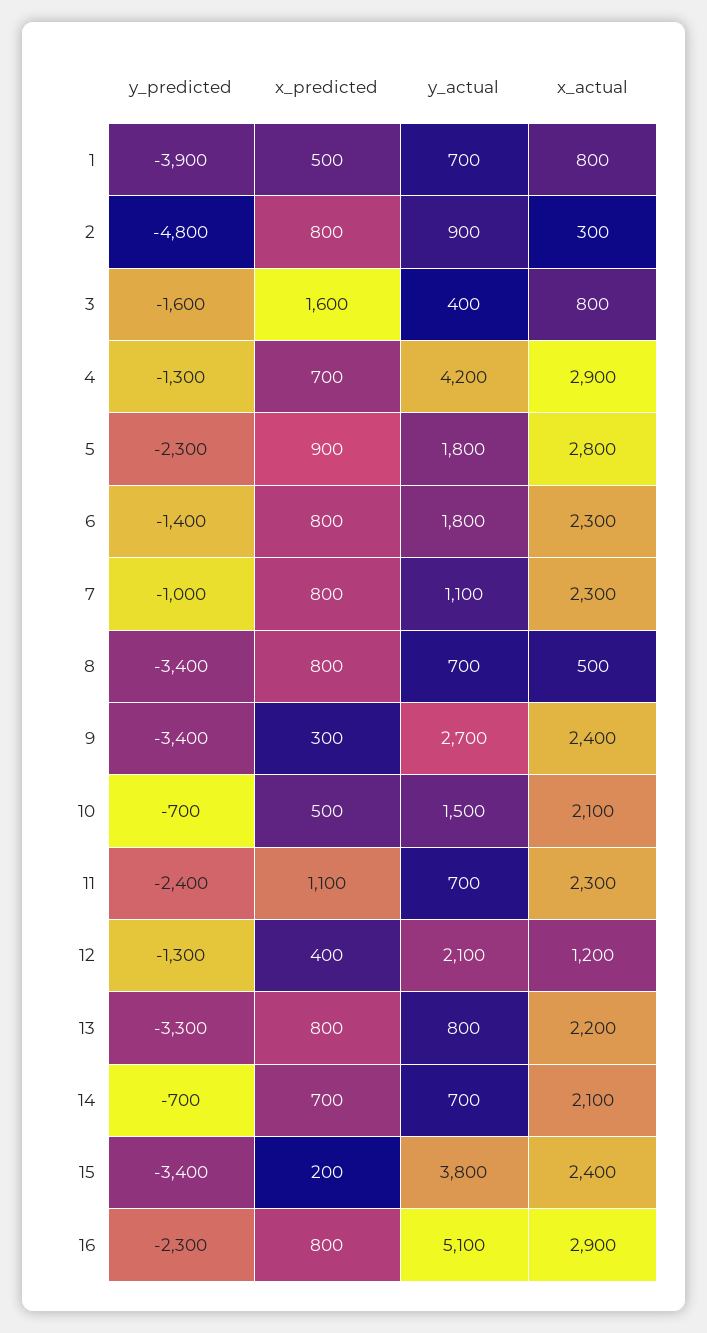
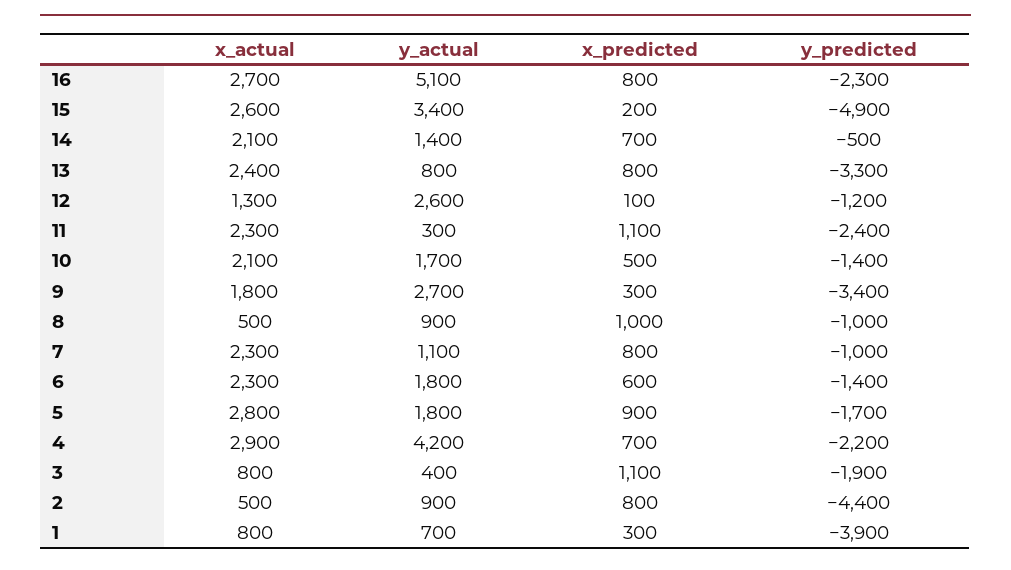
  {
    "y_predicted": {
      "1": -3900,
-     "2": -4800,
+     "2": -4400,
-     "3": -1600,
+     "3": -1900,
-     "4": -1300,
+     "4": -2200,
-     "5": -2300,
+     "5": -1700,
      "6": -1400,
      "7": -1000,
-     "8": -3400,
+     "8": -1000,
      "9": -3400,
-     "10": -700,
+     "10": -1400,
      "11": -2400,
-     "12": -1300,
+     "12": -1200,
      "13": -3300,
-     "14": -700,
+     "14": -500,
-     "15": -3400,
+     "15": -4900,
      "16": -2300
    },
    "x_predicted": {
-     "1": 500,
+     "1": 300,
      "2": 800,
-     "3": 1600,
+     "3": 1100,
      "4": 700,
      "5": 900,
-     "6": 800,
+     "6": 600,
      "7": 800,
-     "8": 800,
+     "8": 1000,
      "9": 300,
      "10": 500,
      "11": 1100,
-     "12": 400,
+     "12": 100,
      "13": 800,
      "14": 700,
      "15": 200,
      "16": 800
    },
    "y_actual": {
      "1": 700,
      "2": 900,
      "3": 400,
      "4": 4200,
      "5": 1800,
      "6": 1800,
      "7": 1100,
-     "8": 700,
+     "8": 900,
      "9": 2700,
-     "10": 1500,
+     "10": 1700,
-     "11": 700,
+     "11": 300,
-     "12": 2100,
+     "12": 2600,
      "13": 800,
-     "14": 700,
+     "14": 1400,
-     "15": 3800,
+     "15": 3400,
      "16": 5100
    },
    "x_actual": {
      "1": 800,
-     "2": 300,
+     "2": 500,
      "3": 800,
      "4": 2900,
      "5": 2800,
      "6": 2300,
      "7": 2300,
      "8": 500,
-     "9": 2400,
+     "9": 1800,
      "10": 2100,
      "11": 2300,
-     "12": 1200,
+     "12": 1300,
-     "13": 2200,
+     "13": 2400,
      "14": 2100,
-     "15": 2400,
+     "15": 2600,
-     "16": 2900
+     "16": 2700
    }
  }

